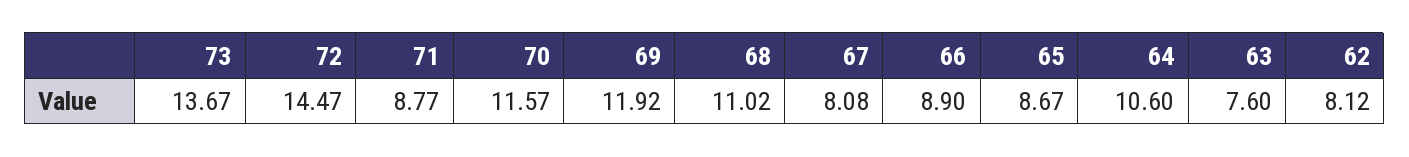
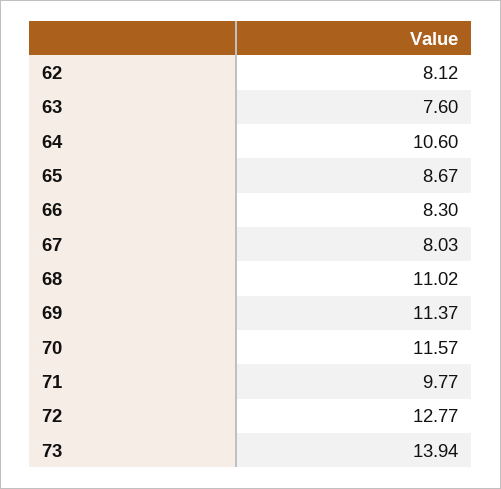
  {
-   "73": 13.67,
+   "73": 13.94,
-   "72": 14.47,
+   "72": 12.77,
-   "71": 8.77,
+   "71": 9.77,
    "70": 11.57,
-   "69": 11.92,
+   "69": 11.37,
    "68": 11.02,
-   "67": 8.08,
+   "67": 8.03,
-   "66": 8.9,
+   "66": 8.3,
    "65": 8.67,
    "64": 10.6,
    "63": 7.6,
    "62": 8.12
  }

